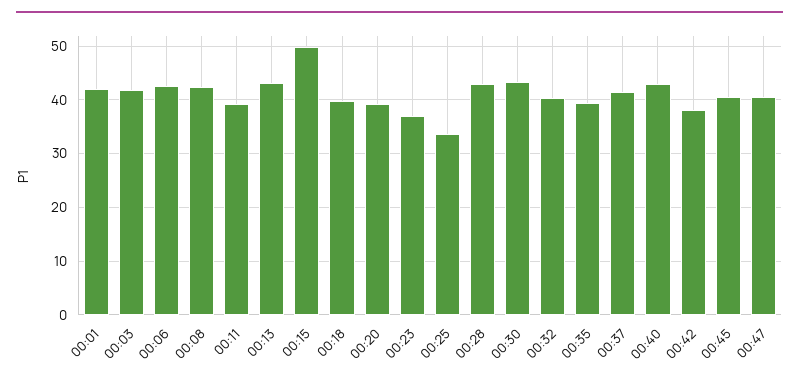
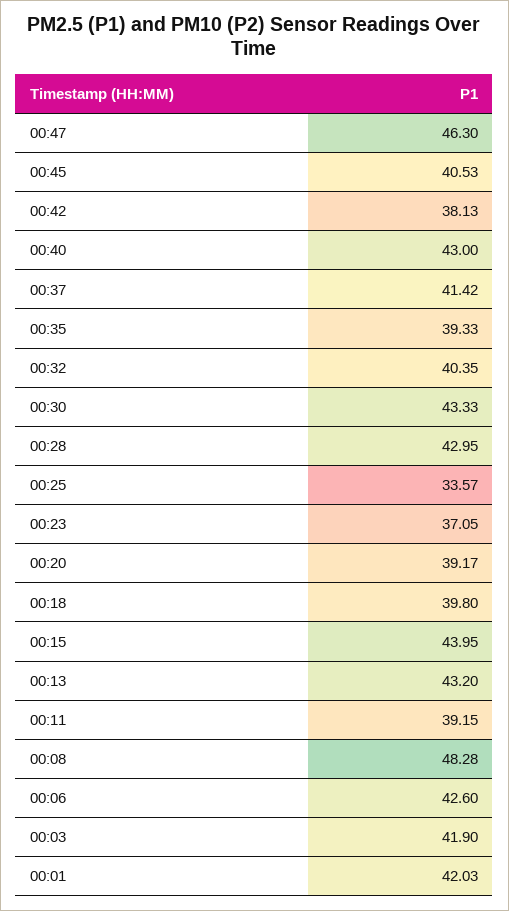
  {
    "00:01": 42.03,
    "00:03": 41.9,
    "00:06": 42.6,
-   "00:08": 42,
+   "00:08": 48.28,
    "00:11": 39.15,
    "00:13": 43.2,
-   "00:15": 50,
+   "00:15": 43.95,
    "00:18": 39.8,
    "00:20": 39.17,
    "00:23": 37.05,
    "00:25": 33.57,
    "00:28": 42.95,
    "00:30": 43.33,
    "00:32": 40.35,
    "00:35": 39.33,
    "00:37": 41.42,
    "00:40": 43,
    "00:42": 38.13,
    "00:45": 40.53,
-   "00:47": 40
+   "00:47": 46.3
  }

